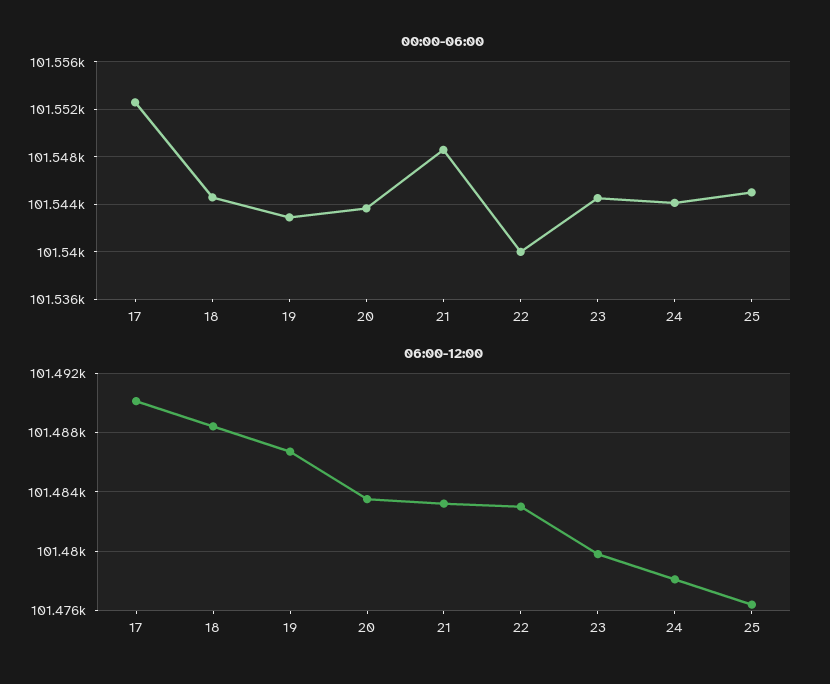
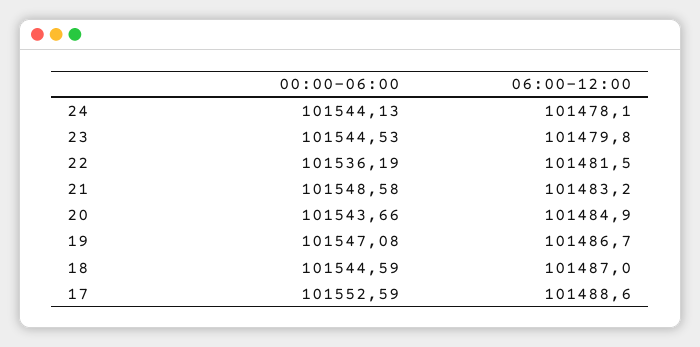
  {
    "00:00-06:00": {
      "17": 101552.59,
      "18": 101544.59,
-     "19": 101543,
+     "19": 101547.08,
      "20": 101543.66,
      "21": 101548.58,
-     "22": 101540,
+     "22": 101536.19,
      "23": 101544.53,
-     "24": 101544.13,
+     "24": 101544.13
-     "25": 101545
    },
    "06:00-12:00": {
-     "17": 101490,
+     "17": 101488.6,
-     "18": 101488.5,
+     "18": 101487,
      "19": 101486.7,
-     "20": 101483.5,
+     "20": 101484.9,
      "21": 101483.2,
-     "22": 101483,
+     "22": 101481.5,
      "23": 101479.8,
-     "24": 101478.1,
+     "24": 101478.1
-     "25": 101476.5
    }
  }

